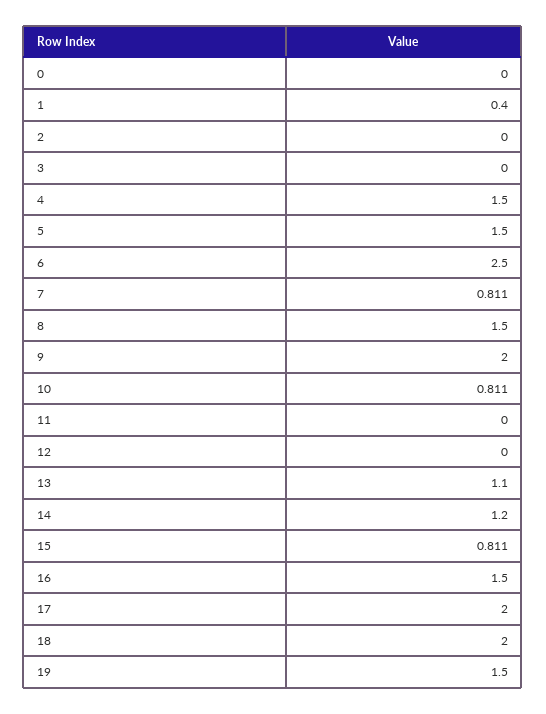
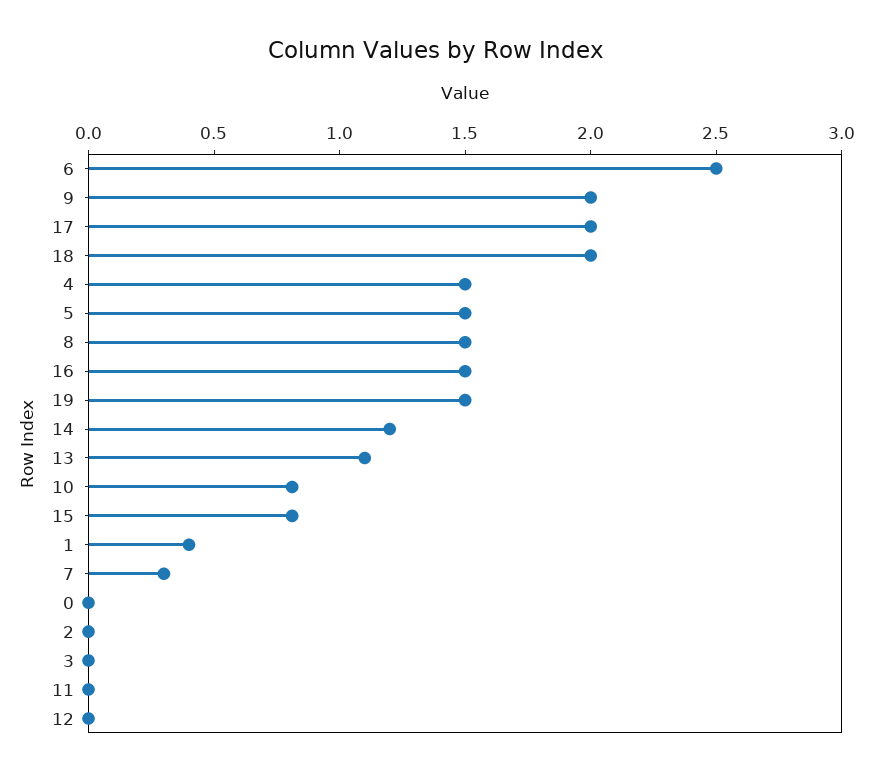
  {
    "0": 0,
    "1": 0.4,
    "2": 0,
    "3": 0,
    "4": 1.5,
    "5": 1.5,
    "6": 2.5,
-   "7": 0.811,
+   "7": 0.3,
    "8": 1.5,
    "9": 2,
    "10": 0.811,
    "11": 0,
    "12": 0,
    "13": 1.1,
    "14": 1.2,
    "15": 0.811,
    "16": 1.5,
    "17": 2,
    "18": 2,
    "19": 1.5
  }

